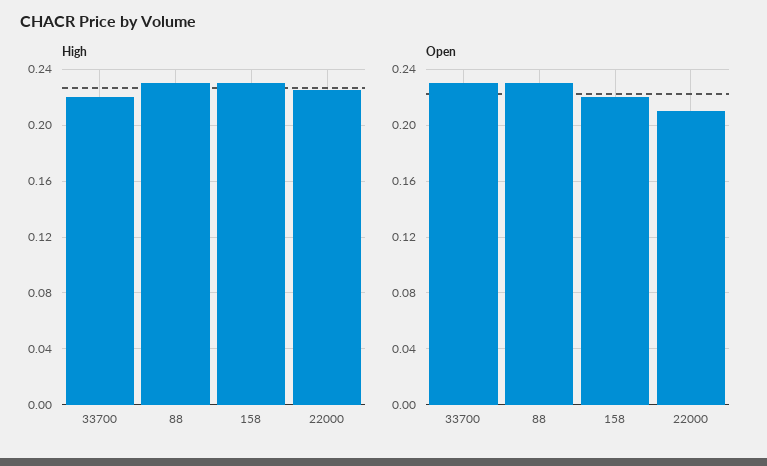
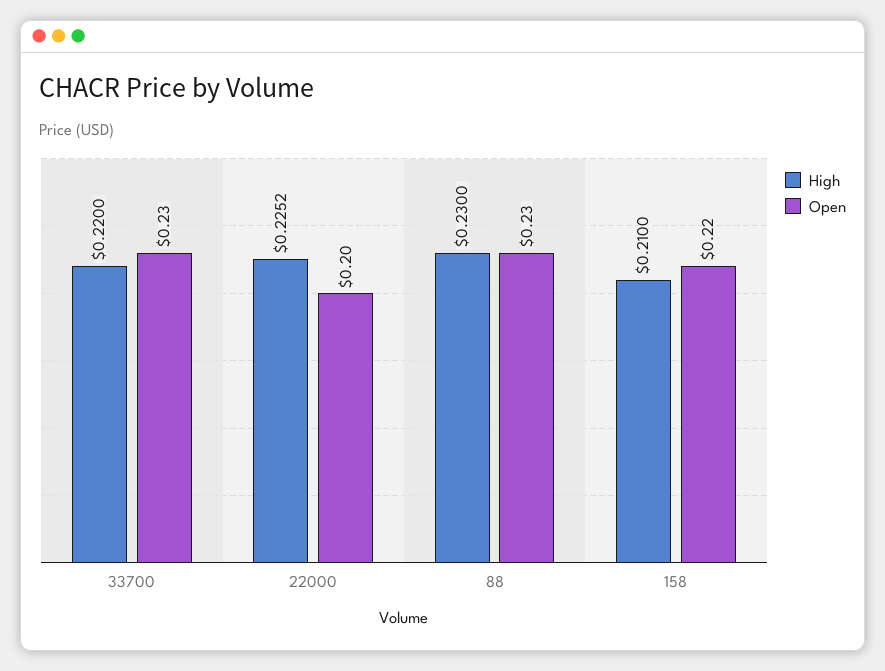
  {
    "High": {
      "33700": 0.22,
      "88": 0.23,
-     "158": 0.23,
+     "158": 0.21,
      "22000": 0.2252
    },
    "Open": {
      "33700": 0.23,
      "88": 0.23,
      "158": 0.22,
-     "22000": 0.21
+     "22000": 0.2
    }
  }

